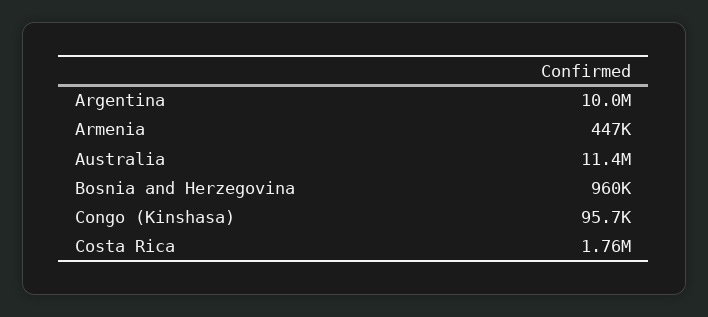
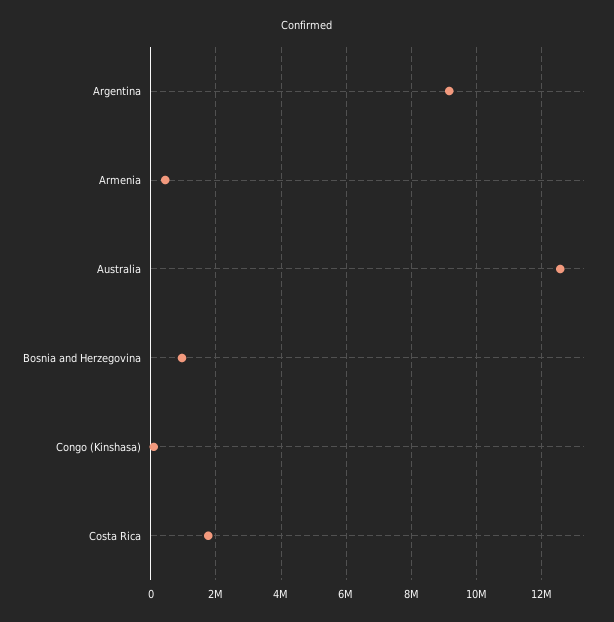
  {
-   "Argentina": 10000000,
+   "Argentina": 9200000,
    "Armenia": 447000,
-   "Australia": 11400000,
+   "Australia": 12600000,
    "Bosnia and Herzegovina": 960000,
    "Congo (Kinshasa)": 95700,
    "Costa Rica": 1760000
  }

